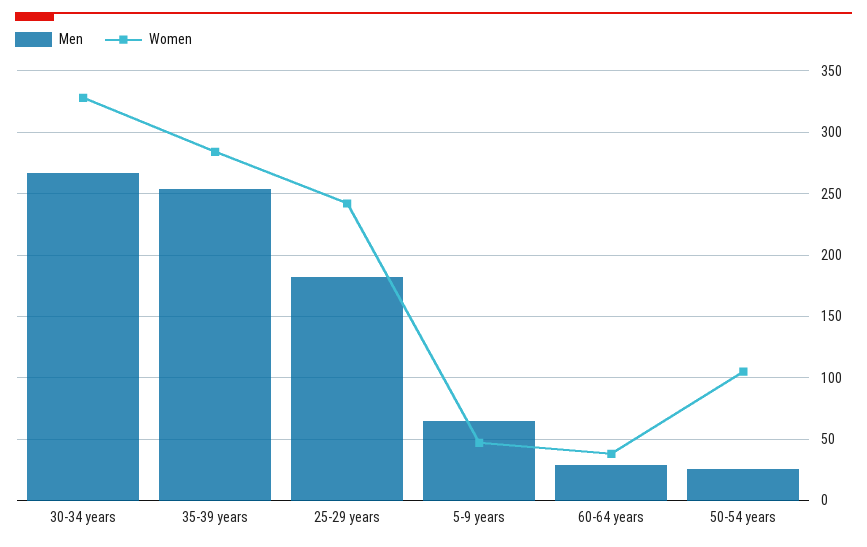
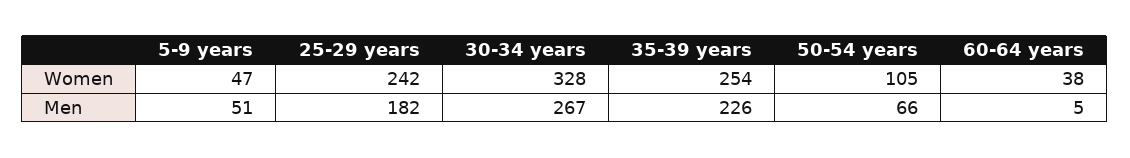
  {
    "Men": {
      "30-34 years": 267,
-     "35-39 years": 255,
+     "35-39 years": 226,
      "25-29 years": 182,
-     "5-9 years": 65,
+     "5-9 years": 51,
-     "60-64 years": 30,
+     "60-64 years": 5,
-     "50-54 years": 25
+     "50-54 years": 66
    },
    "Women": {
      "30-34 years": 328,
-     "35-39 years": 285,
+     "35-39 years": 254,
      "25-29 years": 242,
      "5-9 years": 47,
      "60-64 years": 38,
      "50-54 years": 105
    }
  }

